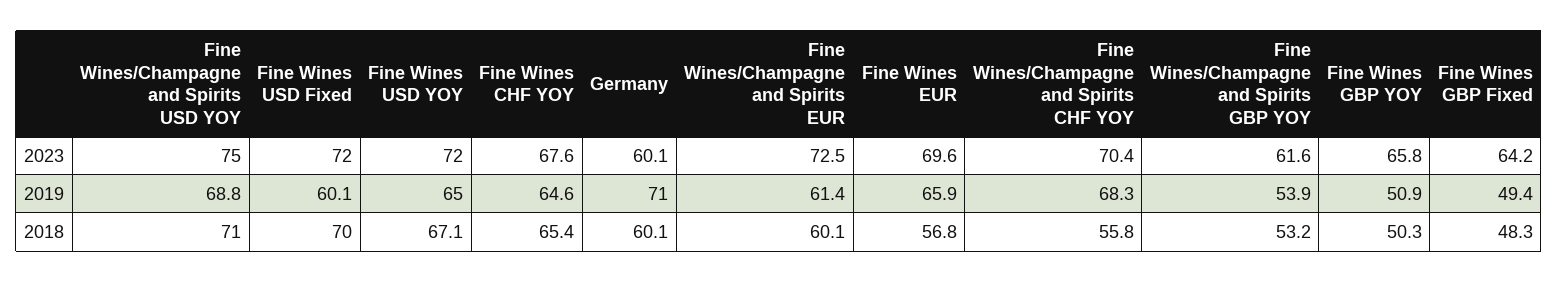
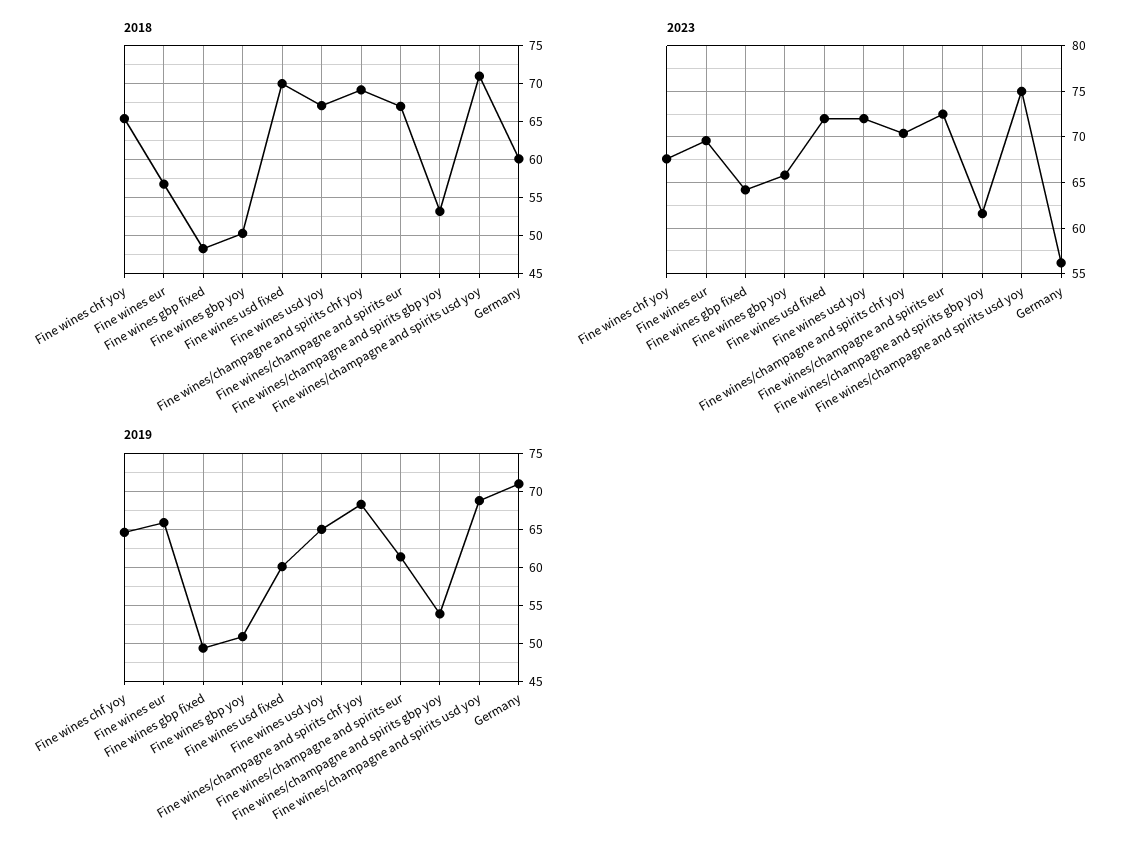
  {
    "2023": {
      "Fine Wines/Champagne and Spirits USD YOY": 75,
      "Fine Wines USD Fixed": 72,
      "Fine Wines USD YOY": 72,
      "Fine Wines CHF YOY": 67.6,
-     "Germany": 60.1,
+     "Germany": 56,
      "Fine Wines/Champagne and Spirits EUR": 72.5,
      "Fine Wines EUR": 69.6,
      "Fine Wines/Champagne and Spirits CHF YOY": 70.4,
      "Fine Wines/Champagne and Spirits GBP YOY": 61.6,
      "Fine Wines GBP YOY": 65.8,
      "Fine Wines GBP Fixed": 64.2
    },
    "2019": {
      "Fine Wines/Champagne and Spirits USD YOY": 68.8,
      "Fine Wines USD Fixed": 60.1,
      "Fine Wines USD YOY": 65,
      "Fine Wines CHF YOY": 64.6,
      "Germany": 71,
      "Fine Wines/Champagne and Spirits EUR": 61.4,
      "Fine Wines EUR": 65.9,
      "Fine Wines/Champagne and Spirits CHF YOY": 68.3,
      "Fine Wines/Champagne and Spirits GBP YOY": 53.9,
      "Fine Wines GBP YOY": 50.9,
      "Fine Wines GBP Fixed": 49.4
    },
    "2018": {
      "Fine Wines/Champagne and Spirits USD YOY": 71,
      "Fine Wines USD Fixed": 70,
      "Fine Wines USD YOY": 67.1,
      "Fine Wines CHF YOY": 65.4,
      "Germany": 60.1,
-     "Fine Wines/Champagne and Spirits EUR": 60.1,
+     "Fine Wines/Champagne and Spirits EUR": 67,
      "Fine Wines EUR": 56.8,
-     "Fine Wines/Champagne and Spirits CHF YOY": 55.8,
+     "Fine Wines/Champagne and Spirits CHF YOY": 69,
      "Fine Wines/Champagne and Spirits GBP YOY": 53.2,
      "Fine Wines GBP YOY": 50.3,
      "Fine Wines GBP Fixed": 48.3
    }
  }

